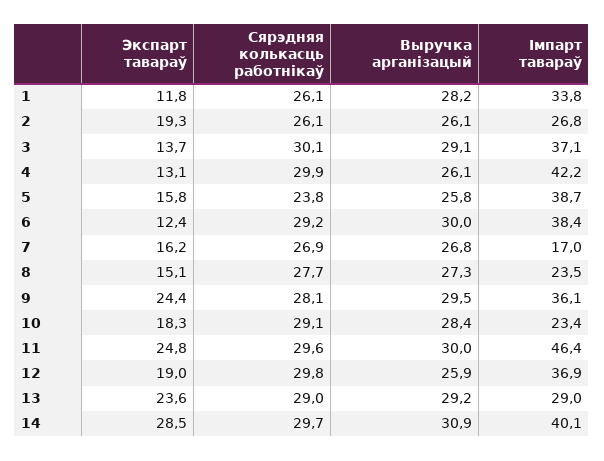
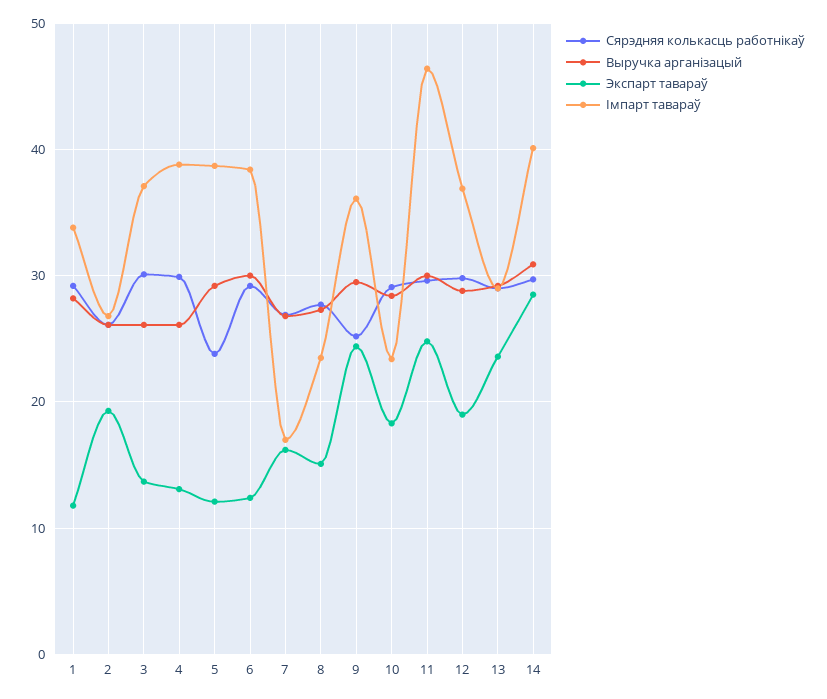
  {
    "Экспарт тавараў": {
      "1": 11.8,
      "2": 19.3,
      "3": 13.7,
      "4": 13.1,
-     "5": 15.8,
+     "5": 12,
      "6": 12.4,
      "7": 16.2,
      "8": 15.1,
      "9": 24.4,
      "10": 18.3,
      "11": 24.8,
      "12": 19,
      "13": 23.6,
      "14": 28.5
    },
    "Сярэдняя колькасць работнікаў": {
-     "1": 26.1,
+     "1": 29,
      "2": 26.1,
      "3": 30.1,
      "4": 29.9,
      "5": 23.8,
      "6": 29.2,
      "7": 26.9,
      "8": 27.7,
-     "9": 28.1,
+     "9": 25,
      "10": 29.1,
      "11": 29.6,
      "12": 29.8,
      "13": 29,
      "14": 29.7
    },
    "Выручка арганізацый": {
      "1": 28.2,
      "2": 26.1,
-     "3": 29.1,
+     "3": 26,
      "4": 26.1,
-     "5": 25.8,
+     "5": 29,
      "6": 30,
      "7": 26.8,
      "8": 27.3,
      "9": 29.5,
      "10": 28.4,
      "11": 30,
-     "12": 25.9,
+     "12": 29,
      "13": 29.2,
      "14": 30.9
    },
    "Імпарт тавараў": {
      "1": 33.8,
      "2": 26.8,
      "3": 37.1,
-     "4": 42.2,
+     "4": 39,
      "5": 38.7,
      "6": 38.4,
      "7": 17,
      "8": 23.5,
      "9": 36.1,
      "10": 23.4,
      "11": 46.4,
      "12": 36.9,
      "13": 29,
      "14": 40.1
    }
  }

